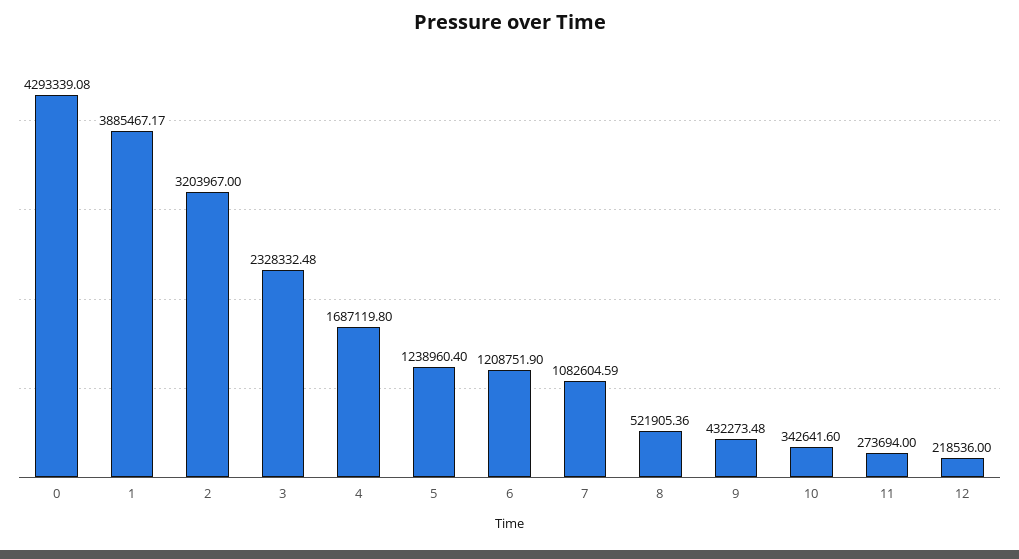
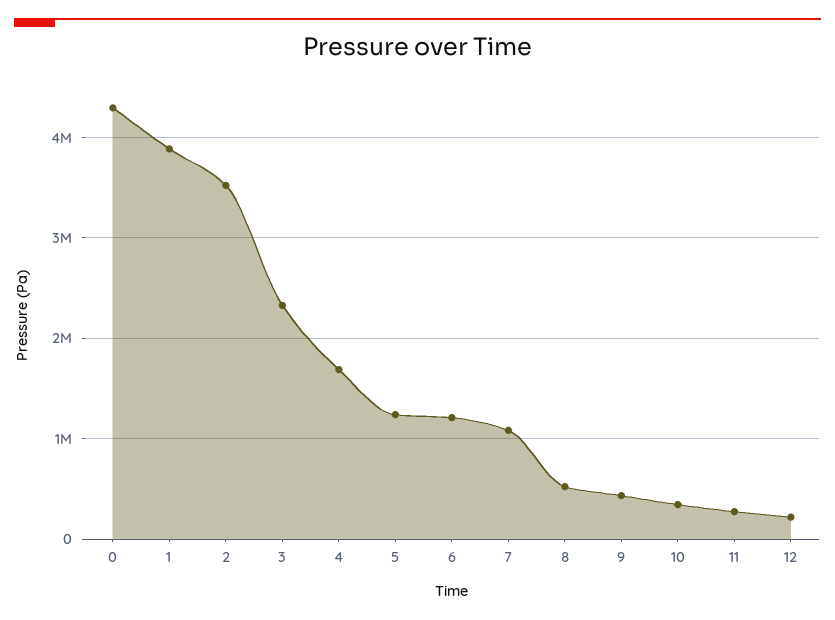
  {
    "0": 4293339.08,
    "1": 3885467.17,
-   "2": 3203967,
+   "2": 3500000,
    "3": 2328332.48,
    "4": 1687119.8,
    "5": 1238960.4,
    "6": 1208751.9,
    "7": 1082604.59,
    "8": 521905.36,
    "9": 432273.48,
    "10": 342641.6,
    "11": 273694,
    "12": 218536
  }

